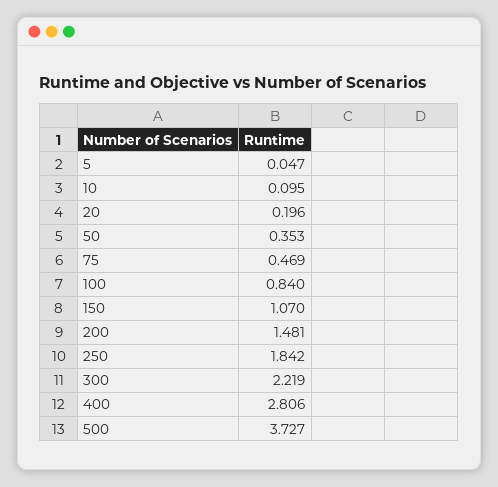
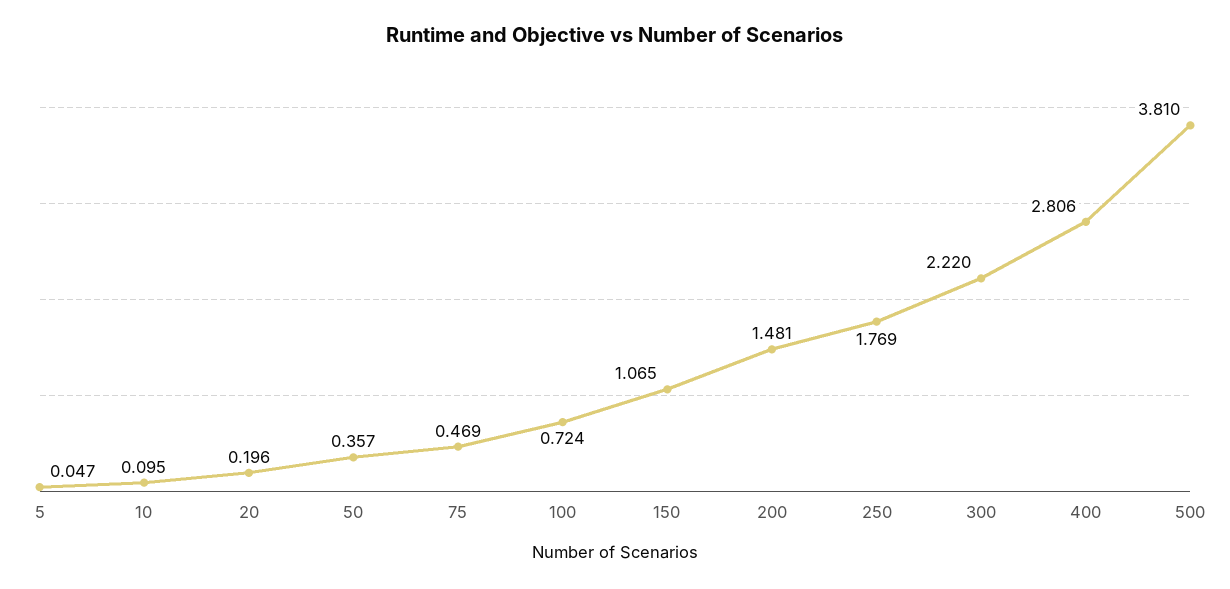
  {
    "5": 0.047,
    "10": 0.095,
    "20": 0.196,
-   "50": 0.353,
+   "50": 0.357,
    "75": 0.469,
-   "100": 0.84,
+   "100": 0.724,
-   "150": 1.07,
+   "150": 1.065,
    "200": 1.481,
-   "250": 1.842,
+   "250": 1.769,
-   "300": 2.219,
+   "300": 2.22,
    "400": 2.806,
-   "500": 3.727
+   "500": 3.81
  }

